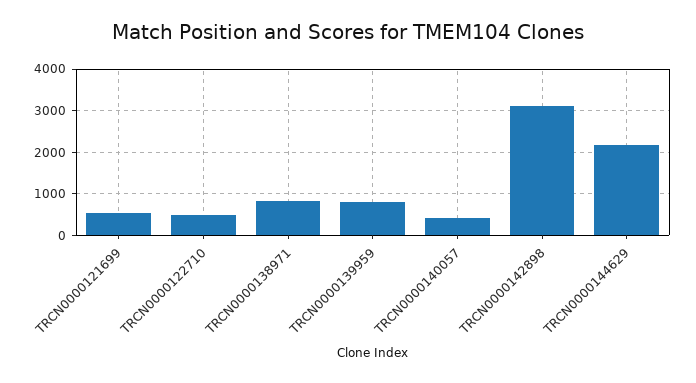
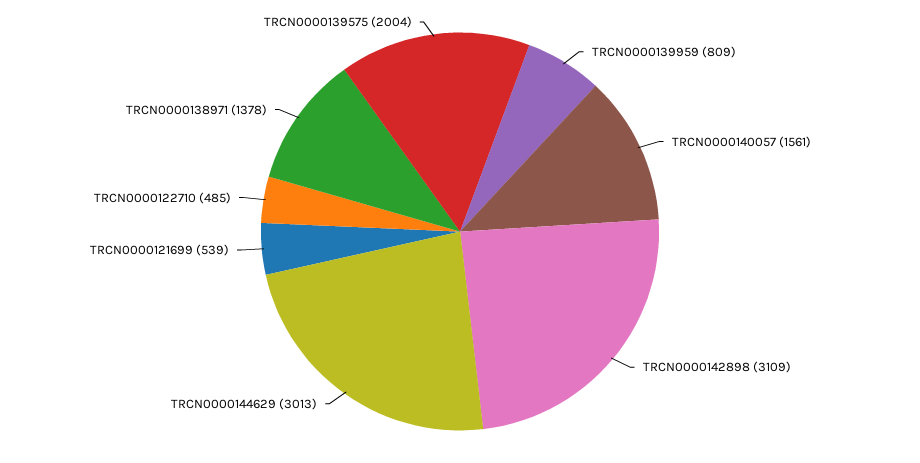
  {
    "TRCN0000121699": 539,
    "TRCN0000122710": 485,
-   "TRCN0000138971": 800,
+   "TRCN0000138971": 1378,
    "TRCN0000139959": 809,
-   "TRCN0000140057": 400,
+   "TRCN0000140057": 1561,
    "TRCN0000142898": 3109,
-   "TRCN0000144629": 2200
+   "TRCN0000144629": 3013,
+   "TRCN0000139575": 2004
  }

